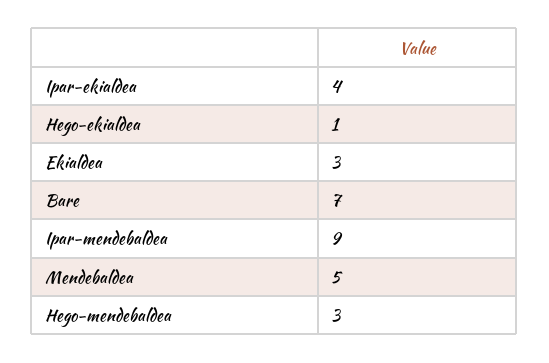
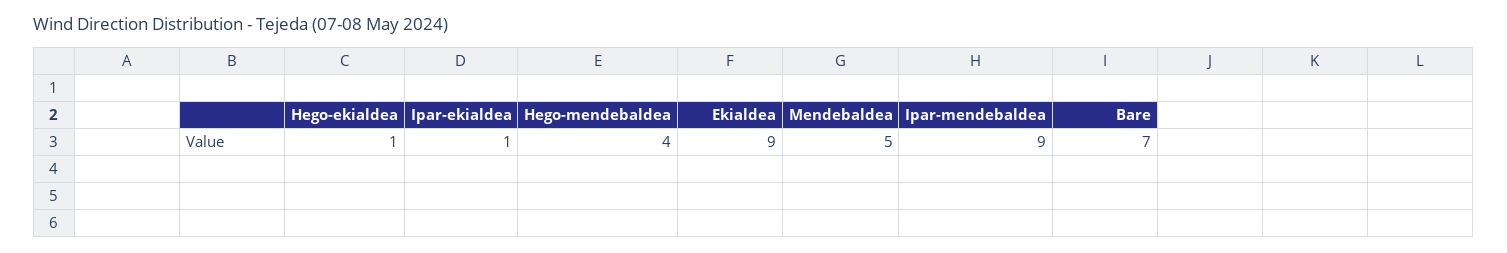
  {
-   "Ipar-ekialdea": 4,
+   "Ipar-ekialdea": 1,
    "Hego-ekialdea": 1,
-   "Ekialdea": 3,
+   "Ekialdea": 9,
    "Bare": 7,
    "Ipar-mendebaldea": 9,
    "Mendebaldea": 5,
-   "Hego-mendebaldea": 3
+   "Hego-mendebaldea": 4
  }

